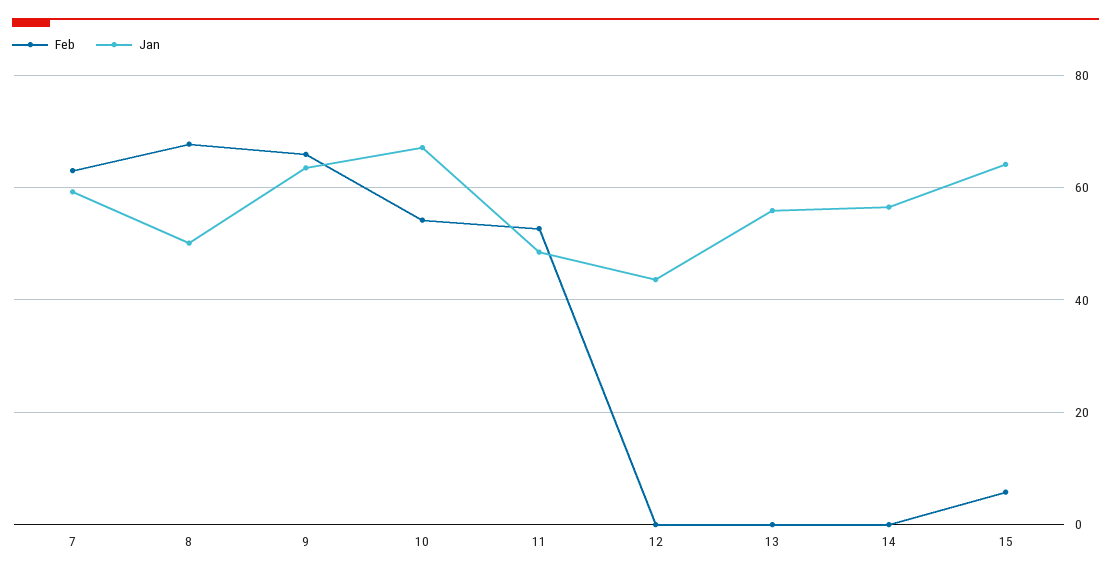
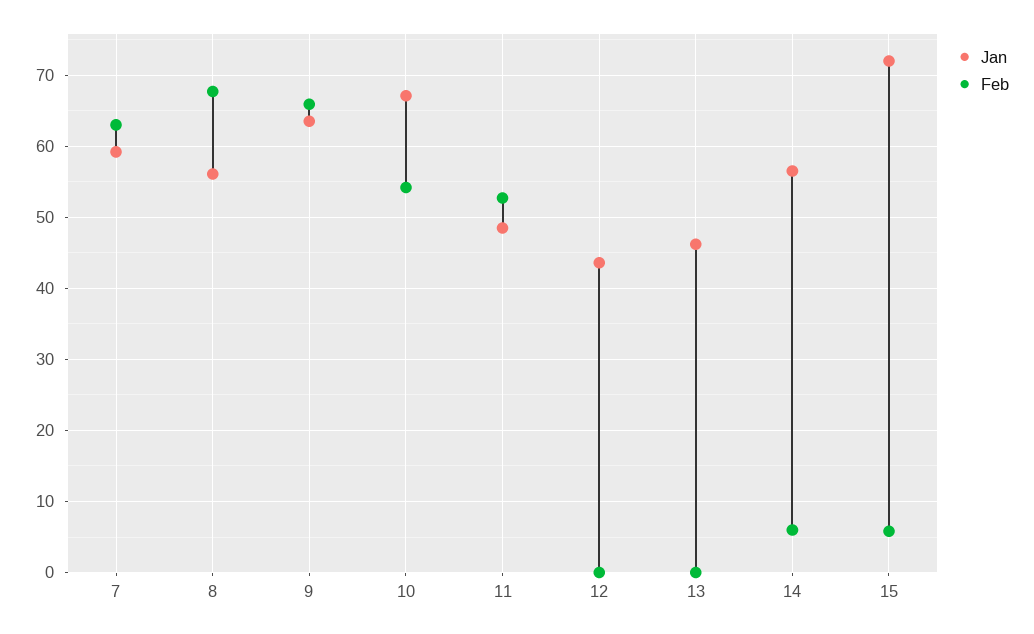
  {
    "Feb": {
      "7": 63,
      "8": 68,
      "9": 66,
      "10": 54,
      "11": 53,
      "12": 0,
      "13": 0,
-     "14": 0,
+     "14": 6,
      "15": 6
    },
    "Jan": {
      "7": 59,
-     "8": 50,
+     "8": 56,
      "9": 64,
      "10": 67,
      "11": 49,
      "12": 44,
-     "13": 56,
+     "13": 46,
      "14": 57,
-     "15": 64
+     "15": 72
    }
  }

